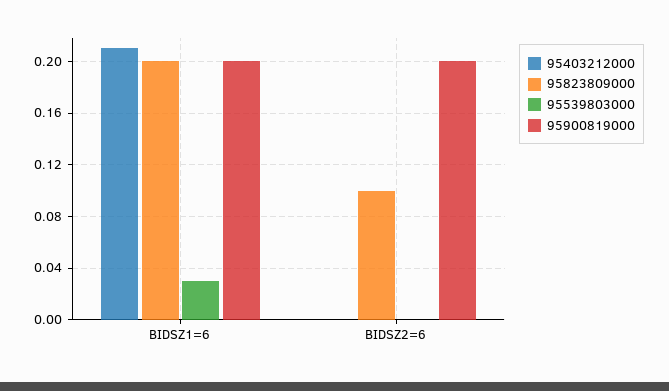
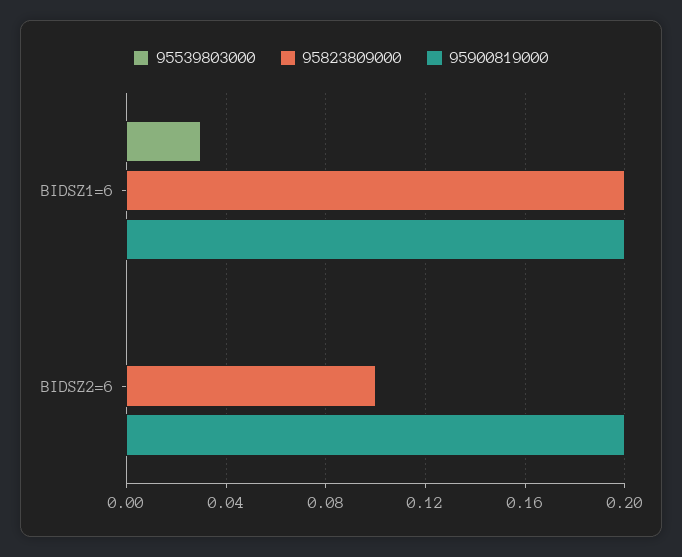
  {
-   "95403212000": {
-     "BIDSZ1=6": 0.21,
-     "BIDSZ2=6": 0
-   },
    "95823809000": {
      "BIDSZ1=6": 0.2,
      "BIDSZ2=6": 0.1
    },
    "95539803000": {
      "BIDSZ1=6": 0.03,
      "BIDSZ2=6": 0
    },
    "95900819000": {
      "BIDSZ1=6": 0.2,
      "BIDSZ2=6": 0.2
    }
  }

